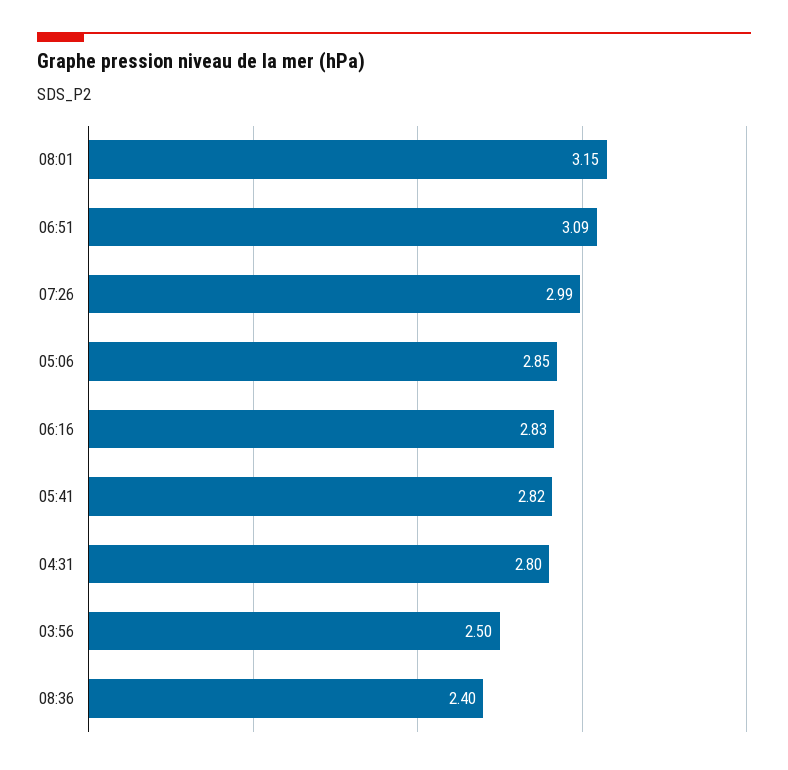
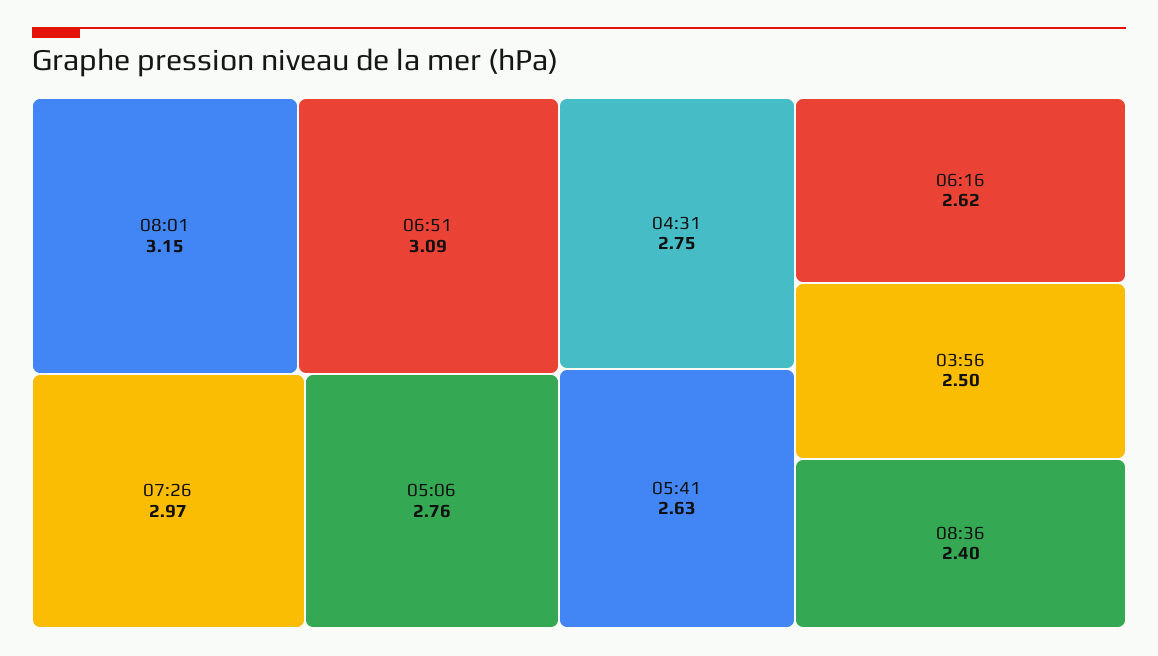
  {
    "08:01": 3.15,
    "06:51": 3.09,
-   "07:26": 2.99,
+   "07:26": 2.97,
-   "05:06": 2.85,
+   "05:06": 2.76,
-   "06:16": 2.83,
+   "06:16": 2.62,
-   "05:41": 2.82,
+   "05:41": 2.63,
-   "04:31": 2.8,
+   "04:31": 2.75,
    "03:56": 2.5,
    "08:36": 2.4
  }

